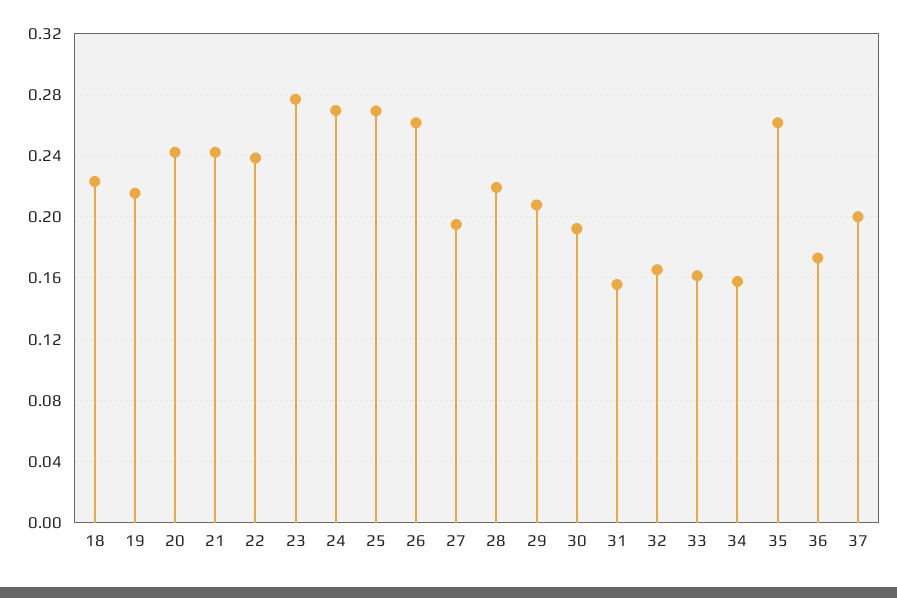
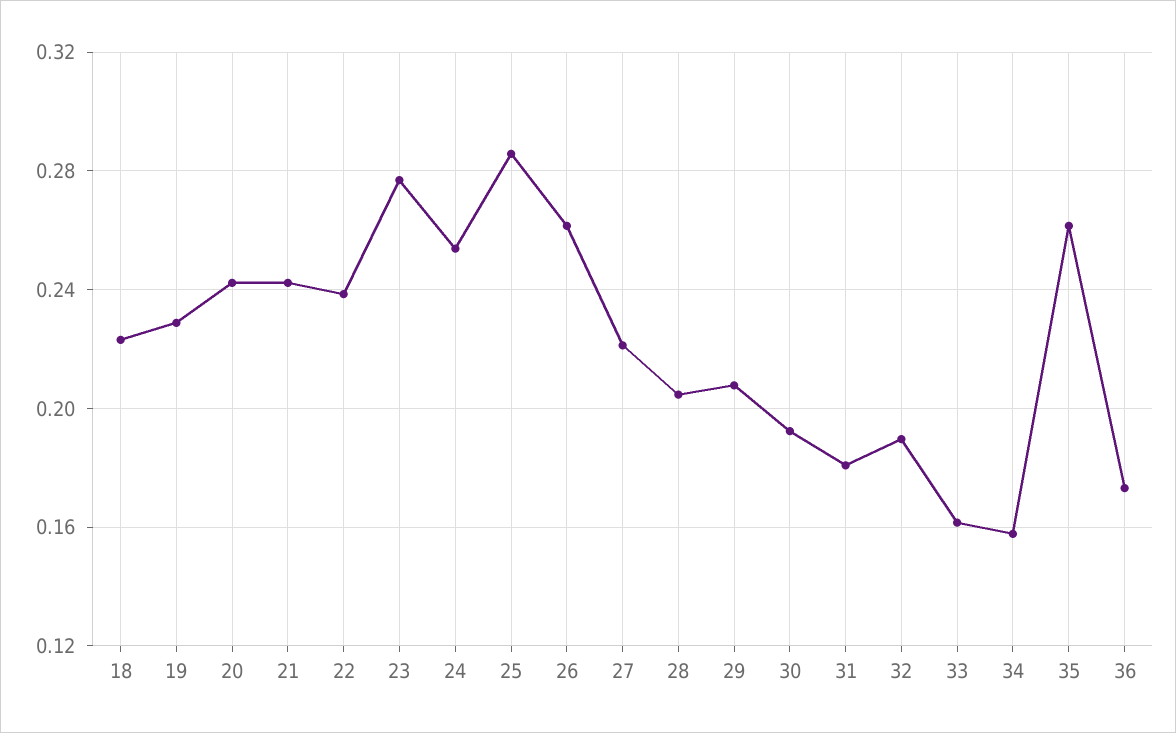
  {
    "18": 0.225,
-   "19": 0.215,
+   "19": 0.23,
    "20": 0.24,
    "21": 0.24,
    "22": 0.24,
    "23": 0.275,
-   "24": 0.27,
+   "24": 0.255,
-   "25": 0.27,
+   "25": 0.285,
    "26": 0.26,
-   "27": 0.195,
+   "27": 0.22,
-   "28": 0.22,
+   "28": 0.205,
    "29": 0.21,
    "30": 0.19,
-   "31": 0.155,
+   "31": 0.18,
-   "32": 0.165,
+   "32": 0.19,
    "33": 0.16,
    "34": 0.16,
    "35": 0.26,
-   "36": 0.175,
+   "36": 0.175
-   "37": 0.2
  }

